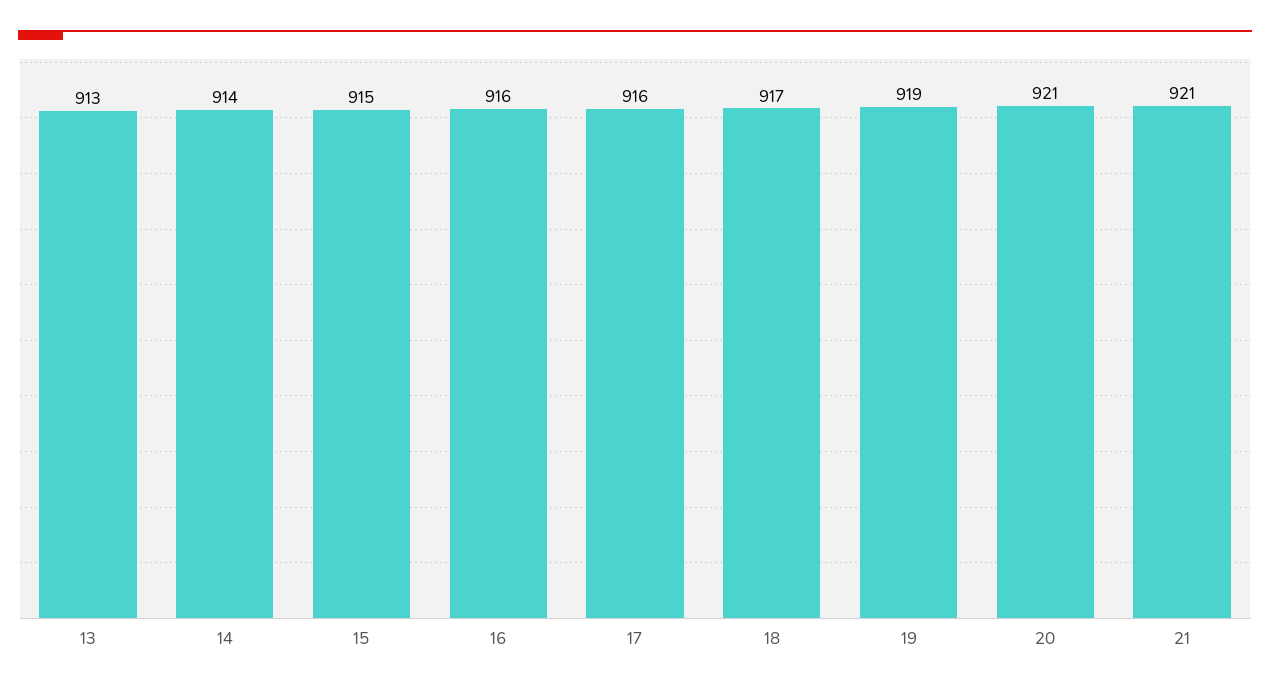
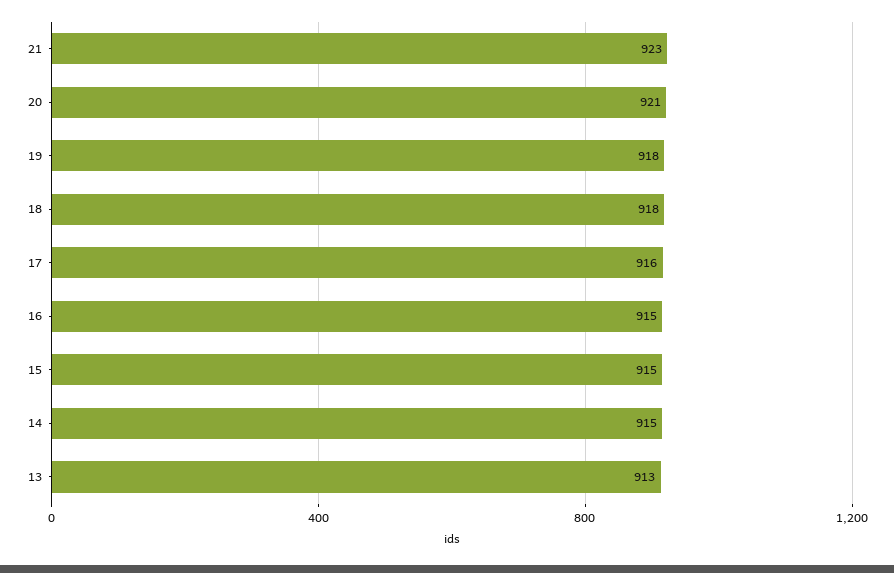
  {
    "13": 913,
-   "14": 914,
+   "14": 915,
    "15": 915,
-   "16": 916,
+   "16": 915,
    "17": 916,
-   "18": 917,
+   "18": 918,
-   "19": 919,
+   "19": 918,
    "20": 921,
-   "21": 921
+   "21": 923
  }

